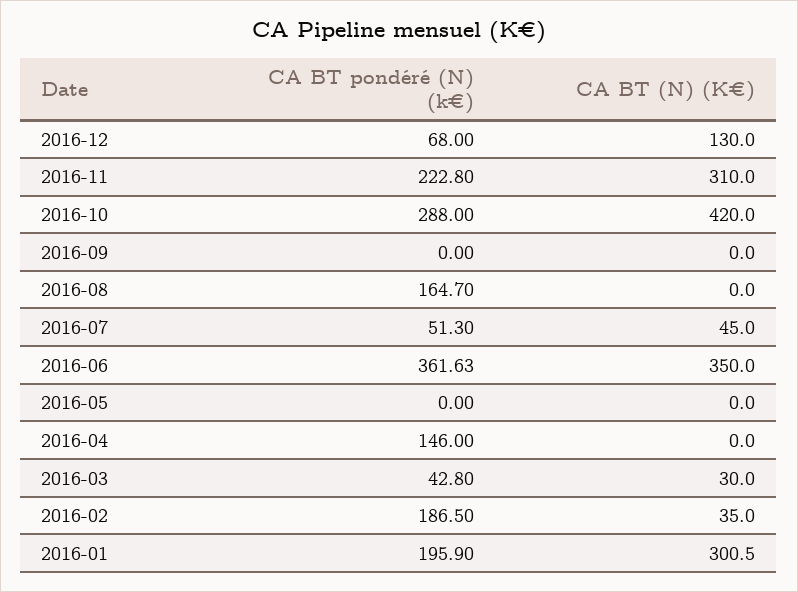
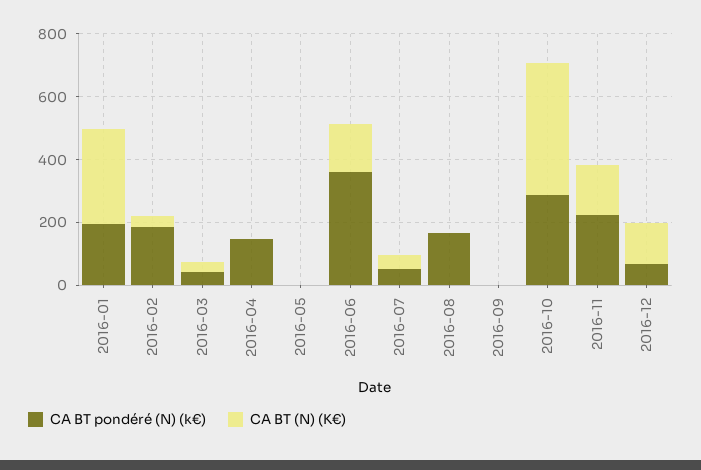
  {
    "CA BT pondéré (N) (k€)": {
      "2016-12": 68,
      "2016-11": 222.8,
      "2016-10": 288,
      "2016-09": 0,
      "2016-08": 164.7,
      "2016-07": 51.3,
      "2016-06": 361.63,
      "2016-05": 0,
      "2016-04": 146,
      "2016-03": 42.8,
      "2016-02": 186.5,
      "2016-01": 195.9
    },
    "CA BT (N) (K€)": {
      "2016-12": 130,
-     "2016-11": 310,
+     "2016-11": 150,
      "2016-10": 420,
      "2016-09": 0,
      "2016-08": 0,
      "2016-07": 45,
-     "2016-06": 350,
+     "2016-06": 150,
      "2016-05": 0,
      "2016-04": 0,
      "2016-03": 30,
      "2016-02": 35,
      "2016-01": 300.5
    }
  }

